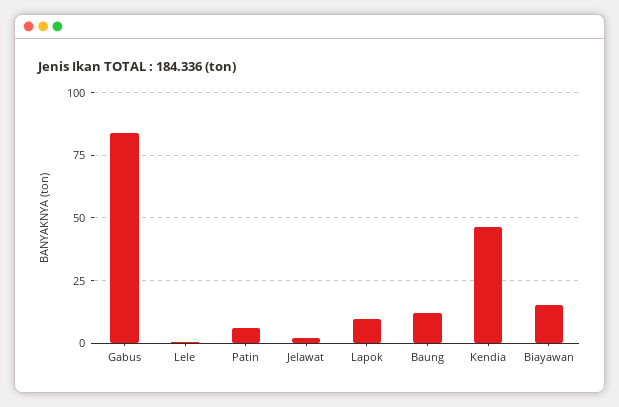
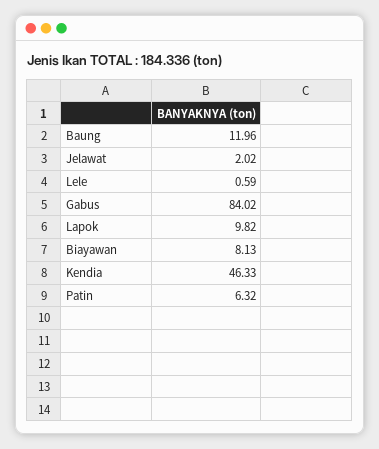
  {
    "Gabus": 84.02,
    "Lele": 0.59,
    "Patin": 6.32,
    "Jelawat": 2.02,
    "Lapok": 9.82,
    "Baung": 11.96,
    "Kendia": 46.33,
-   "Biayawan": 15
+   "Biayawan": 8.13
  }

